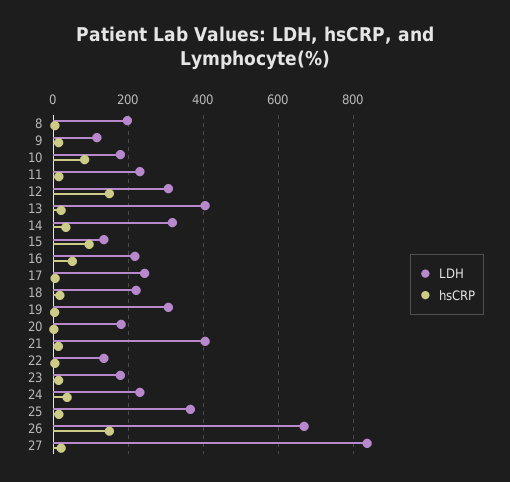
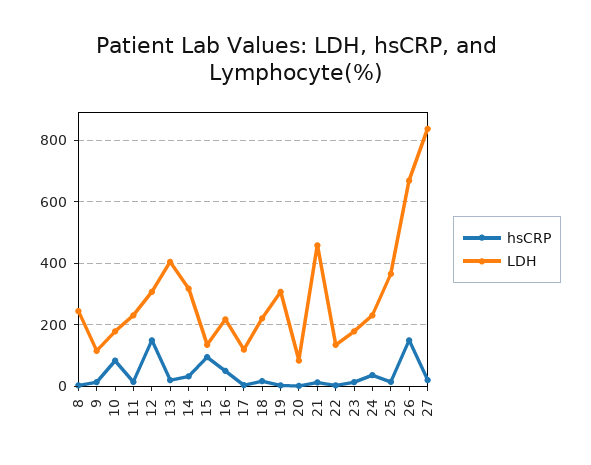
  {
    "LDH": {
-     "8": 200,
+     "8": 240,
      "9": 120,
      "10": 180,
      "11": 240,
      "12": 300,
      "13": 400,
      "14": 320,
      "15": 140,
      "16": 220,
-     "17": 240,
+     "17": 120,
      "18": 220,
      "19": 300,
-     "20": 180,
+     "20": 80,
-     "21": 400,
+     "21": 460,
      "22": 140,
      "23": 180,
      "24": 240,
      "25": 360,
      "26": 660,
      "27": 840
    },
    "hsCRP": {
      "8": 0,
      "9": 20,
      "10": 80,
      "11": 20,
      "12": 140,
      "13": 20,
      "14": 40,
      "15": 100,
      "16": 60,
      "17": 0,
      "18": 20,
      "19": 0,
      "20": 0,
      "21": 20,
      "22": 0,
      "23": 20,
      "24": 40,
      "25": 20,
      "26": 140,
      "27": 20
    }
  }

